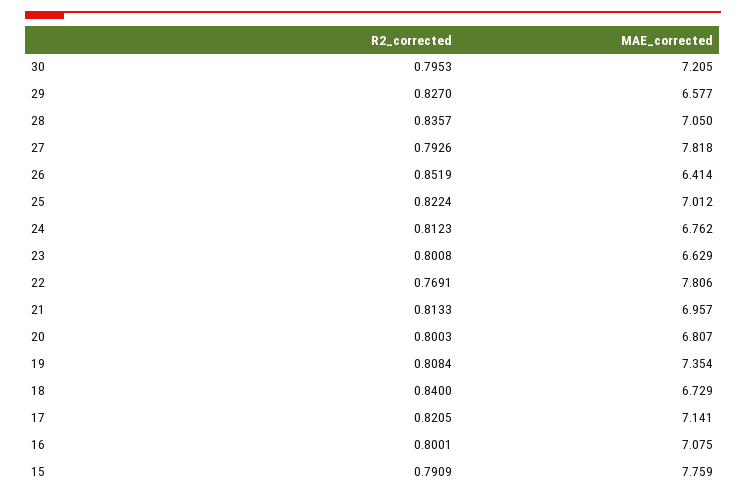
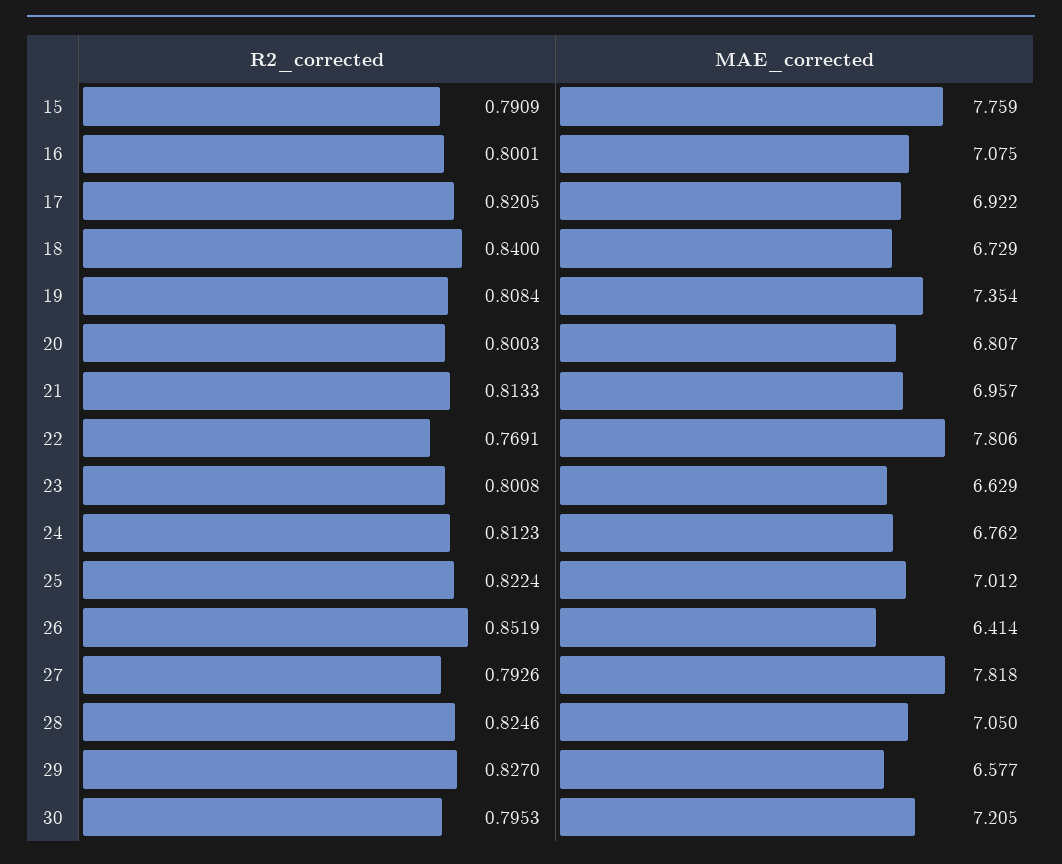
  {
    "R2_corrected": {
      "30": 0.7953,
      "29": 0.827,
-     "28": 0.8357,
+     "28": 0.8246,
      "27": 0.7926,
      "26": 0.8519,
      "25": 0.8224,
      "24": 0.8123,
      "23": 0.8008,
      "22": 0.7691,
      "21": 0.8133,
      "20": 0.8003,
      "19": 0.8084,
      "18": 0.84,
      "17": 0.8205,
      "16": 0.8001,
      "15": 0.7909
    },
    "MAE_corrected": {
      "30": 7.205,
      "29": 6.577,
      "28": 7.05,
      "27": 7.818,
      "26": 6.414,
      "25": 7.012,
      "24": 6.762,
      "23": 6.629,
      "22": 7.806,
      "21": 6.957,
      "20": 6.807,
      "19": 7.354,
      "18": 6.729,
-     "17": 7.141,
+     "17": 6.922,
      "16": 7.075,
      "15": 7.759
    }
  }

